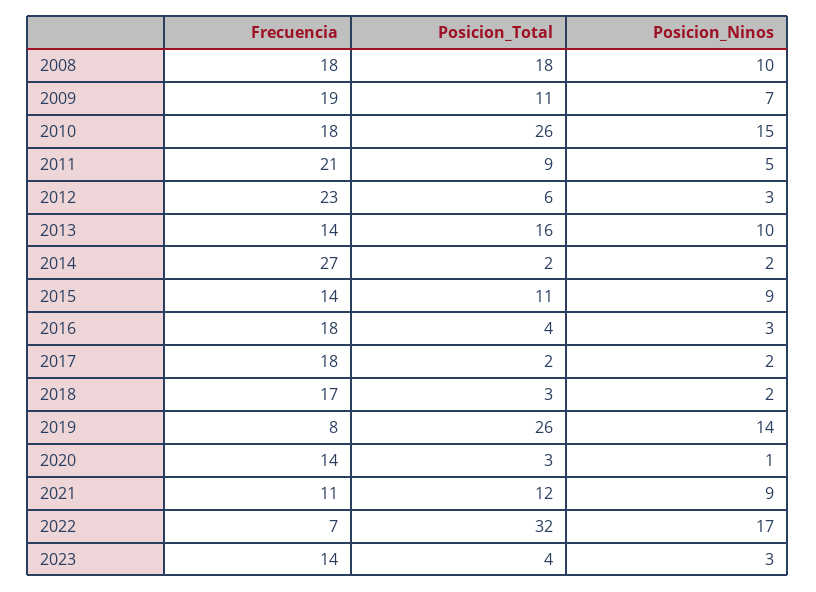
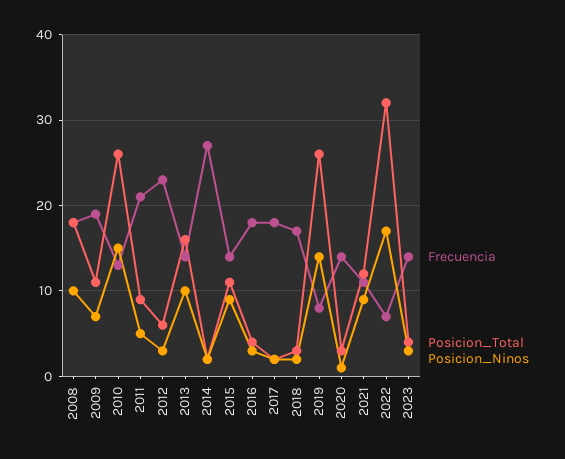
  {
    "Frecuencia": {
      "2008": 18,
      "2009": 19,
-     "2010": 18,
+     "2010": 13,
      "2011": 21,
      "2012": 23,
      "2013": 14,
      "2014": 27,
      "2015": 14,
      "2016": 18,
      "2017": 18,
      "2018": 17,
      "2019": 8,
      "2020": 14,
      "2021": 11,
      "2022": 7,
      "2023": 14
    },
    "Posicion_Total": {
      "2008": 18,
      "2009": 11,
      "2010": 26,
      "2011": 9,
      "2012": 6,
      "2013": 16,
      "2014": 2,
      "2015": 11,
      "2016": 4,
      "2017": 2,
      "2018": 3,
      "2019": 26,
      "2020": 3,
      "2021": 12,
      "2022": 32,
      "2023": 4
    },
    "Posicion_Ninos": {
      "2008": 10,
      "2009": 7,
      "2010": 15,
      "2011": 5,
      "2012": 3,
      "2013": 10,
      "2014": 2,
      "2015": 9,
      "2016": 3,
      "2017": 2,
      "2018": 2,
      "2019": 14,
      "2020": 1,
      "2021": 9,
      "2022": 17,
      "2023": 3
    }
  }

